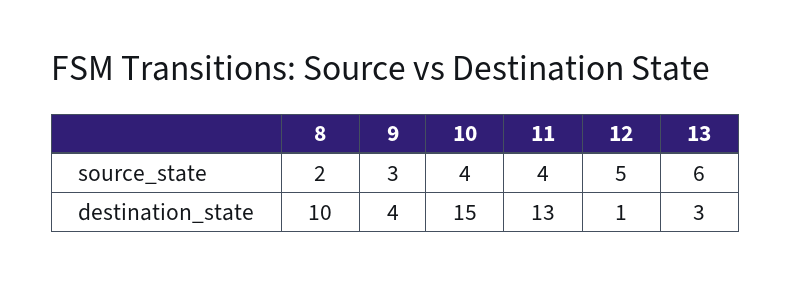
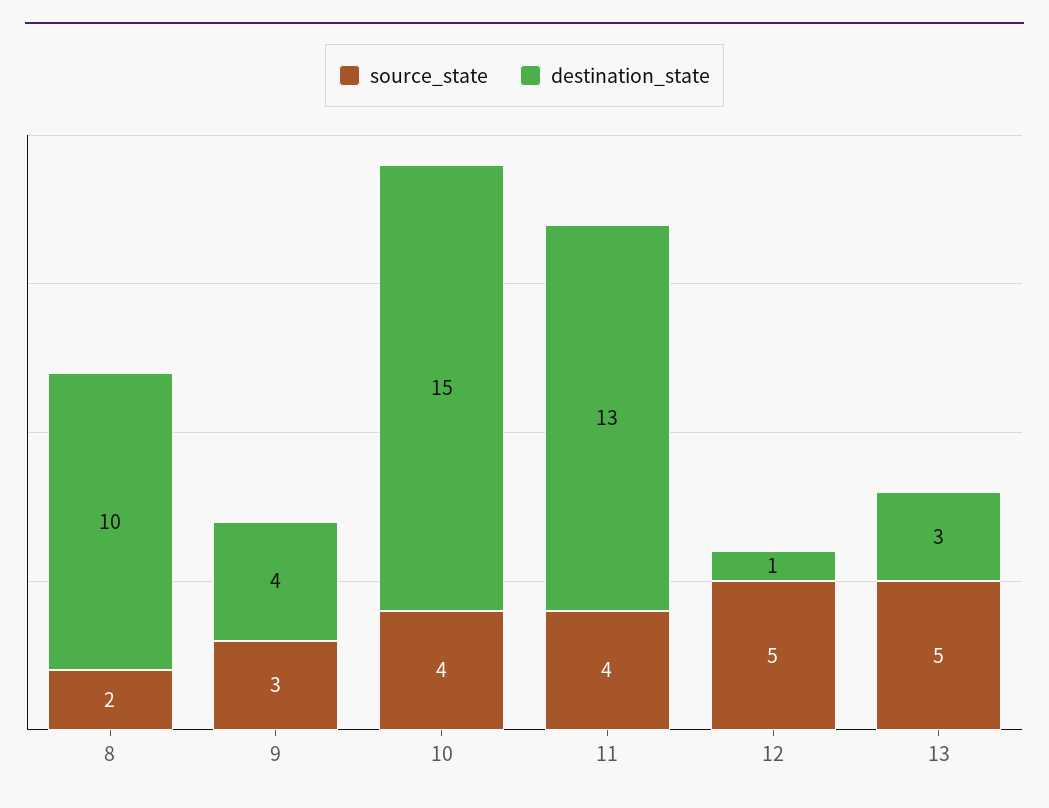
  {
    "source_state": {
      "8": 2,
      "9": 3,
      "10": 4,
      "11": 4,
      "12": 5,
-     "13": 6
+     "13": 5
    },
    "destination_state": {
      "8": 10,
      "9": 4,
      "10": 15,
      "11": 13,
      "12": 1,
      "13": 3
    }
  }

